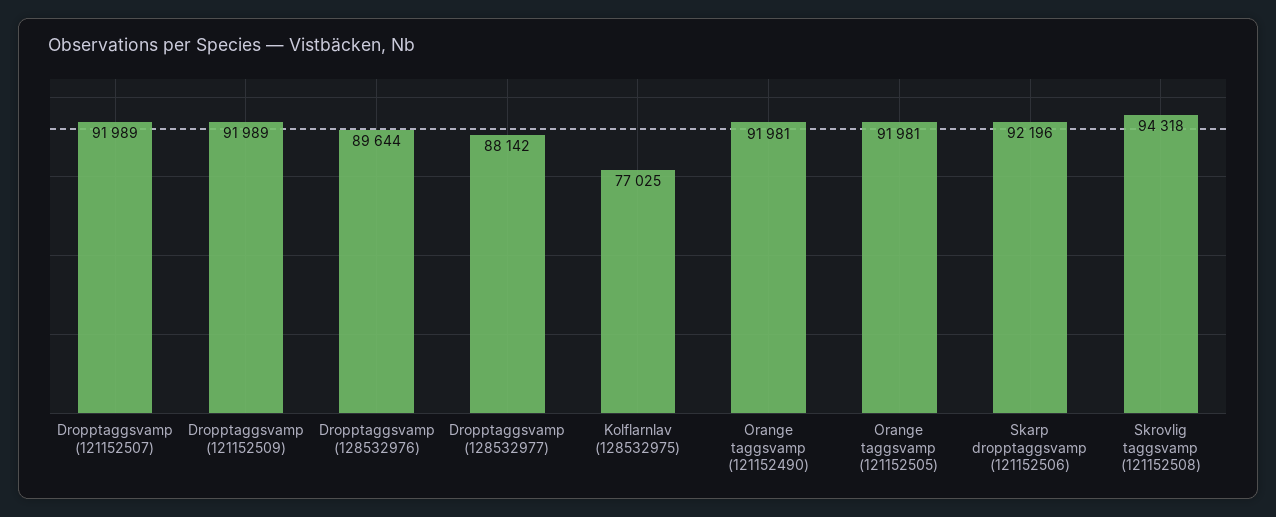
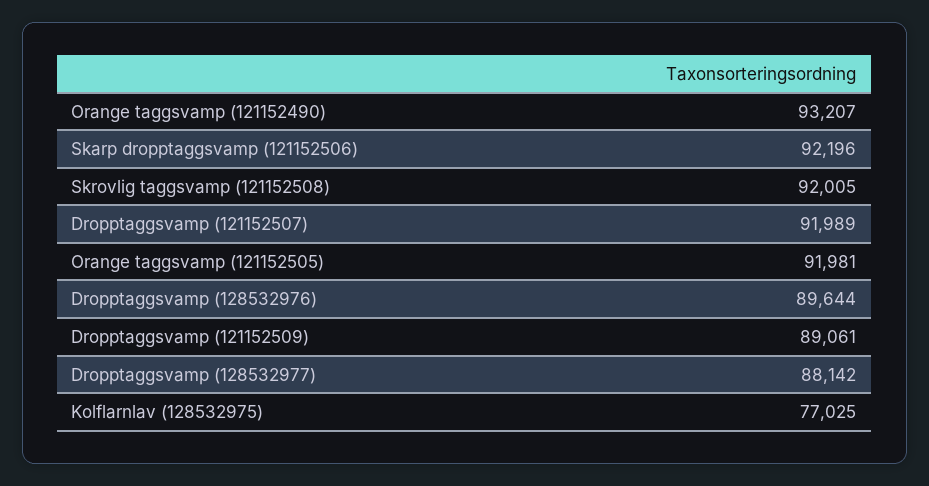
  {
    "Dropptaggsvamp (121152507)": 91989,
-   "Dropptaggsvamp (121152509)": 91989,
+   "Dropptaggsvamp (121152509)": 89061,
    "Dropptaggsvamp (128532976)": 89644,
    "Dropptaggsvamp (128532977)": 88142,
    "Kolflarnlav (128532975)": 77025,
-   "Orange taggsvamp (121152490)": 91981,
+   "Orange taggsvamp (121152490)": 93207,
    "Orange taggsvamp (121152505)": 91981,
    "Skarp dropptaggsvamp (121152506)": 92196,
-   "Skrovlig taggsvamp (121152508)": 94318
+   "Skrovlig taggsvamp (121152508)": 92005
  }

